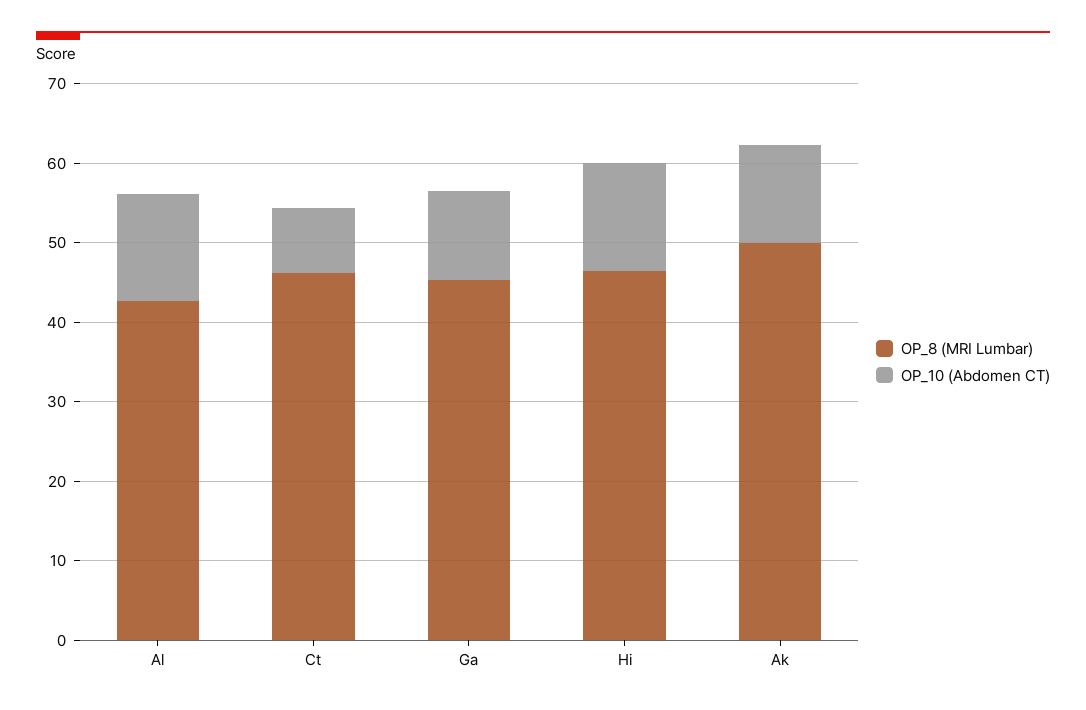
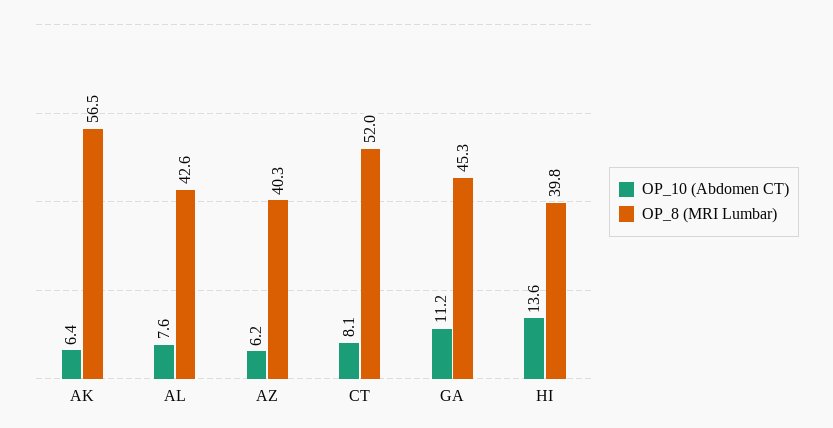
  {
    "OP_8 (MRI Lumbar)": {
      "Al": 42.6,
-     "Ct": 46,
+     "Ct": 52,
      "Ga": 45.3,
-     "Hi": 46,
+     "Hi": 39.8,
-     "Ak": 50
+     "Ak": 56.5,
+     "AZ": 40.3
    },
    "OP_10 (Abdomen CT)": {
-     "Al": 14,
+     "Al": 7.6,
      "Ct": 8.1,
      "Ga": 11.2,
      "Hi": 13.6,
-     "Ak": 12
+     "Ak": 6.4,
+     "AZ": 6.2
    }
  }

